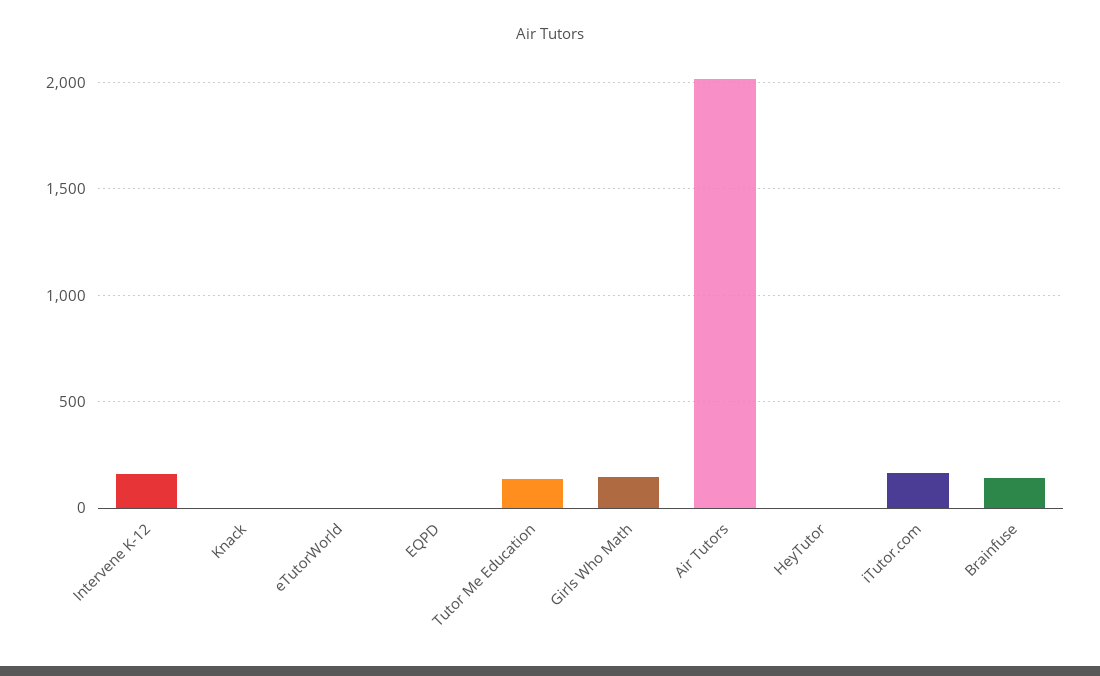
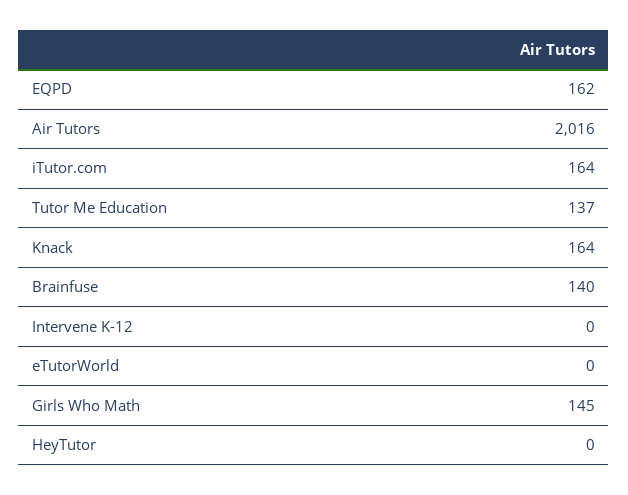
  {
-   "Intervene K-12": 150,
+   "Intervene K-12": 0,
-   "Knack": 0,
+   "Knack": 164,
    "eTutorWorld": 0,
-   "EQPD": 0,
+   "EQPD": 162,
    "Tutor Me Education": 137,
    "Girls Who Math": 145,
    "Air Tutors": 2016,
    "HeyTutor": 0,
    "iTutor.com": 164,
    "Brainfuse": 140
  }

